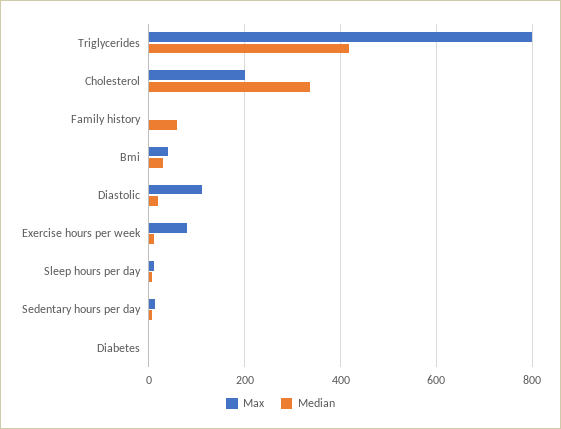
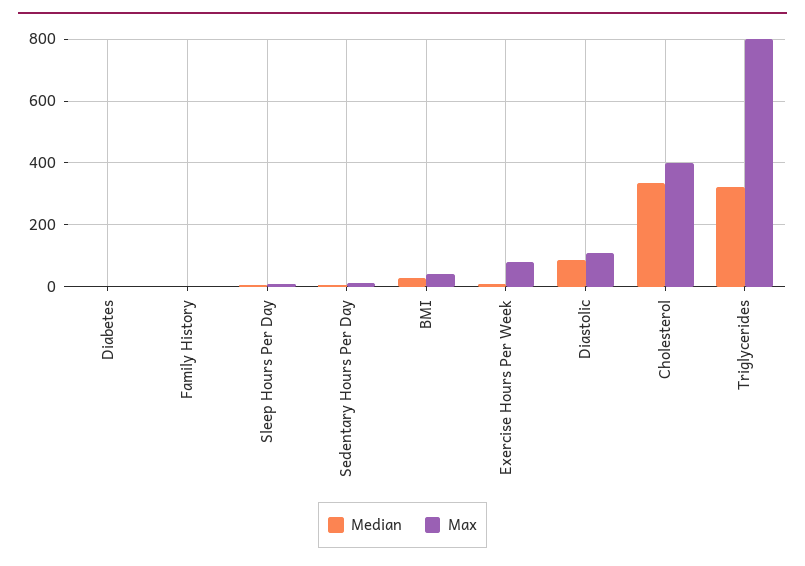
  {
    "Max": {
      "Triglycerides": 800,
-     "Cholesterol": 200,
+     "Cholesterol": 400,
      "Family history": 0,
      "Bmi": 40,
      "Diastolic": 120,
      "Exercise hours per week": 80,
      "Sleep hours per day": 20,
      "Sedentary hours per day": 20,
      "Diabetes": 0
    },
    "Median": {
-     "Triglycerides": 420,
+     "Triglycerides": 320,
      "Cholesterol": 340,
-     "Family history": 60,
+     "Family history": 0,
      "Bmi": 20,
-     "Diastolic": 20,
+     "Diastolic": 80,
      "Exercise hours per week": 20,
      "Sleep hours per day": 0,
      "Sedentary hours per day": 0,
      "Diabetes": 0
    }
  }

